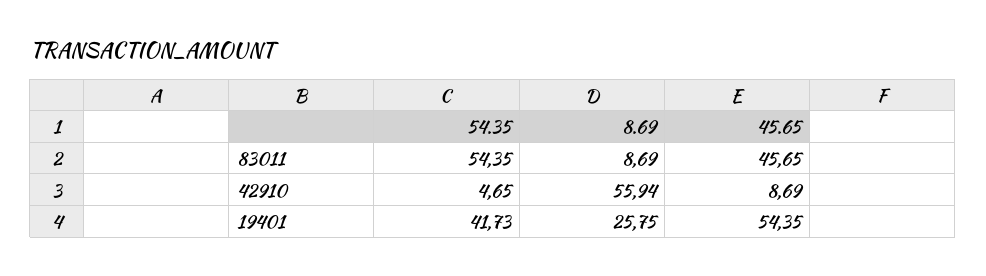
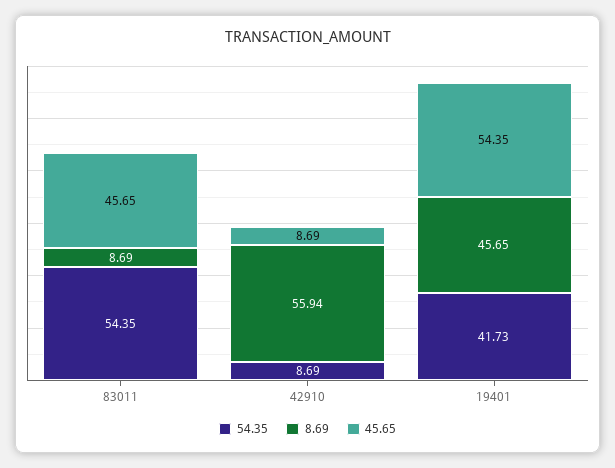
  {
    "54.35": {
      "83011": 54.35,
-     "42910": 4.65,
+     "42910": 8.69,
      "19401": 41.73
    },
    "8.69": {
      "83011": 8.69,
      "42910": 55.94,
-     "19401": 25.75
+     "19401": 45.65
    },
    "45.65": {
      "83011": 45.65,
      "42910": 8.69,
      "19401": 54.35
    }
  }

